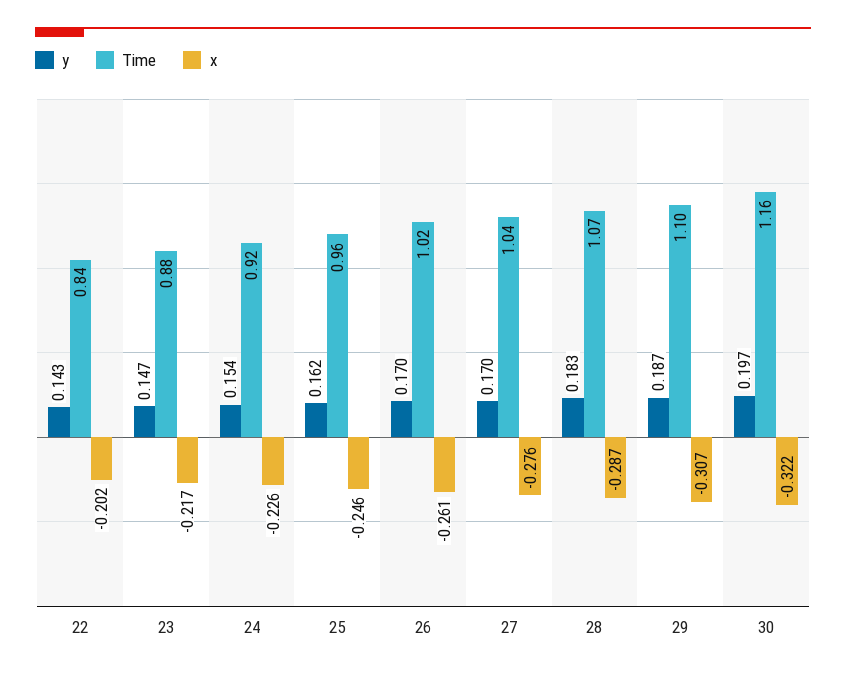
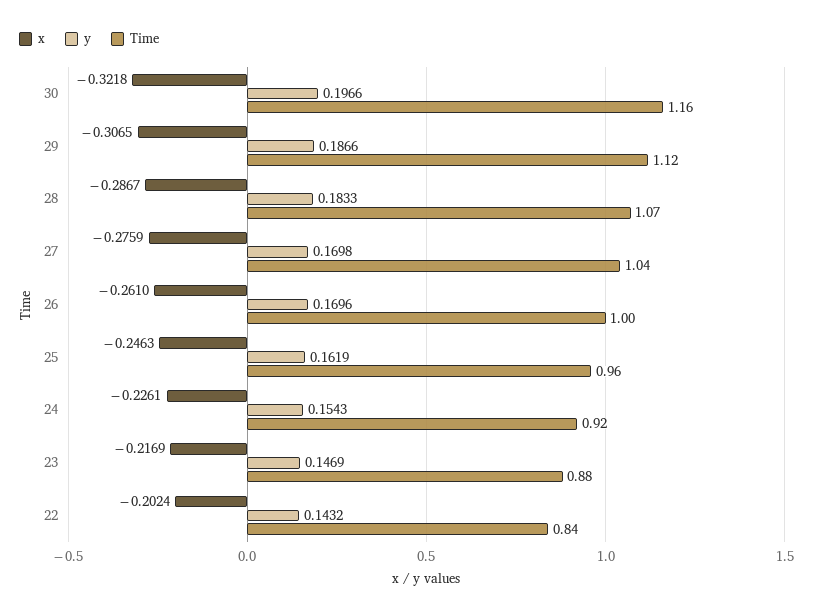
  {
    "y": {
      "22": 0.1432,
      "23": 0.1469,
      "24": 0.1543,
      "25": 0.1619,
      "26": 0.1696,
      "27": 0.1698,
      "28": 0.1833,
      "29": 0.1866,
      "30": 0.1966
    },
    "Time": {
      "22": 0.84,
      "23": 0.88,
      "24": 0.92,
      "25": 0.96,
-     "26": 1.02,
+     "26": 1,
      "27": 1.04,
      "28": 1.07,
-     "29": 1.1,
+     "29": 1.12,
      "30": 1.16
    },
    "x": {
      "22": -0.2024,
      "23": -0.2169,
      "24": -0.2261,
      "25": -0.2463,
      "26": -0.261,
      "27": -0.2759,
      "28": -0.2867,
      "29": -0.3065,
      "30": -0.3218
    }
  }

